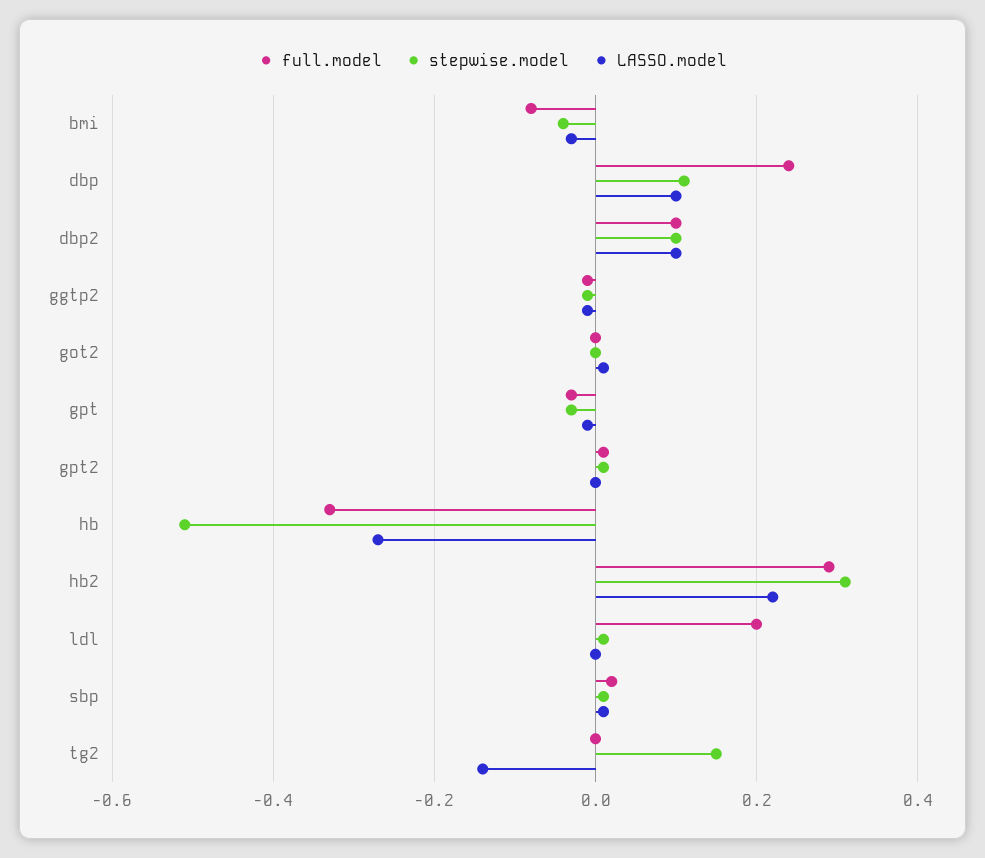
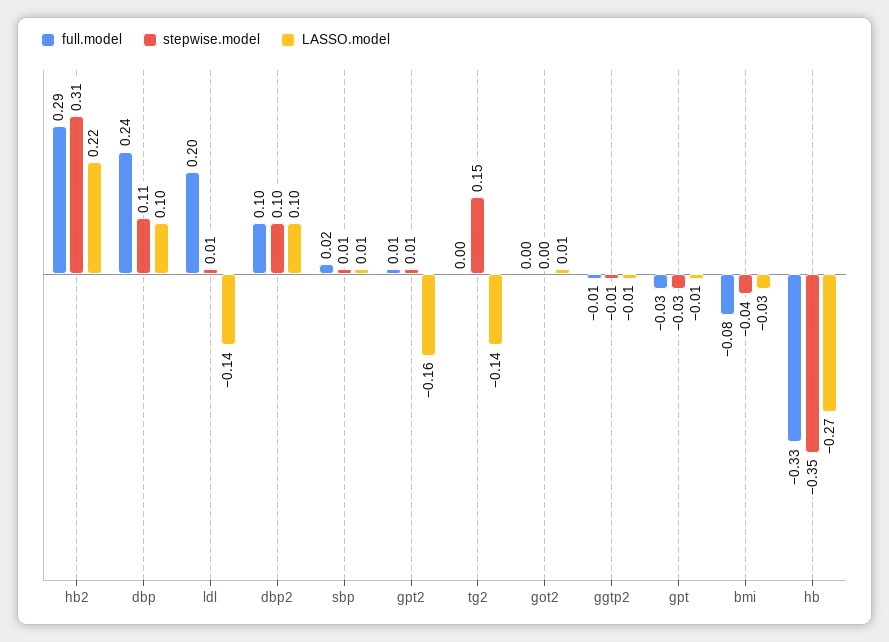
  {
    "full.model": {
      "bmi": -0.08,
      "dbp": 0.24,
      "dbp2": 0.1,
      "ggtp2": -0.01,
      "got2": 0,
      "gpt": -0.03,
      "gpt2": 0.01,
      "hb": -0.33,
      "hb2": 0.29,
      "ldl": 0.2,
      "sbp": 0.02,
      "tg2": 0
    },
    "stepwise.model": {
      "bmi": -0.04,
      "dbp": 0.11,
      "dbp2": 0.1,
      "ggtp2": -0.01,
      "got2": 0,
      "gpt": -0.03,
      "gpt2": 0.01,
-     "hb": -0.5,
+     "hb": -0.35,
      "hb2": 0.31,
      "ldl": 0.01,
      "sbp": 0.01,
      "tg2": 0.15
    },
    "LASSO.model": {
      "bmi": -0.03,
      "dbp": 0.1,
      "dbp2": 0.1,
      "ggtp2": -0.01,
      "got2": 0.01,
      "gpt": -0.01,
-     "gpt2": 0,
+     "gpt2": -0.16,
      "hb": -0.27,
      "hb2": 0.22,
-     "ldl": 0,
+     "ldl": -0.14,
      "sbp": 0.01,
      "tg2": -0.14
    }
  }

